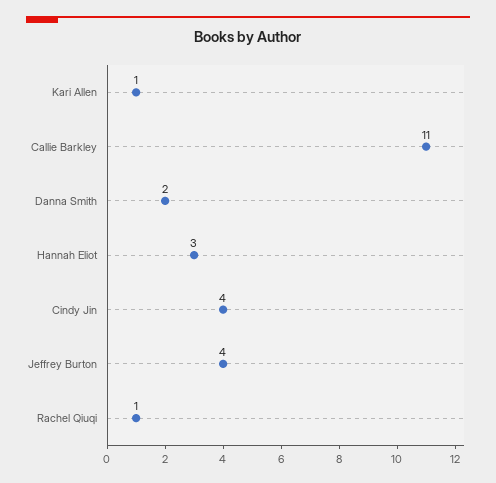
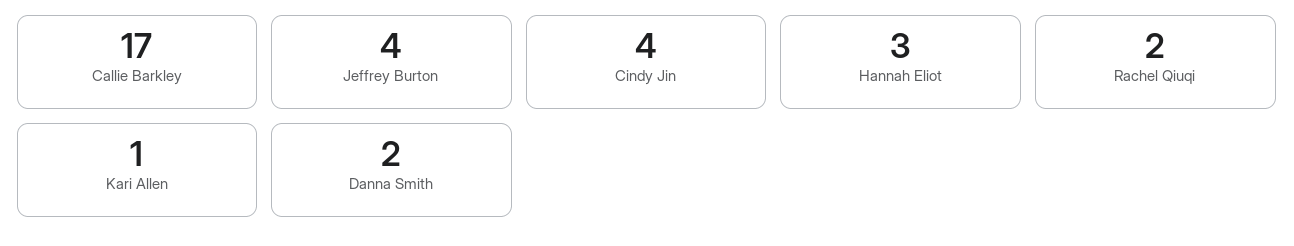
  {
    "Kari Allen": 1,
-   "Callie Barkley": 11,
+   "Callie Barkley": 17,
    "Danna Smith": 2,
    "Hannah Eliot": 3,
    "Cindy Jin": 4,
    "Jeffrey Burton": 4,
-   "Rachel Qiuqi": 1
+   "Rachel Qiuqi": 2
  }

